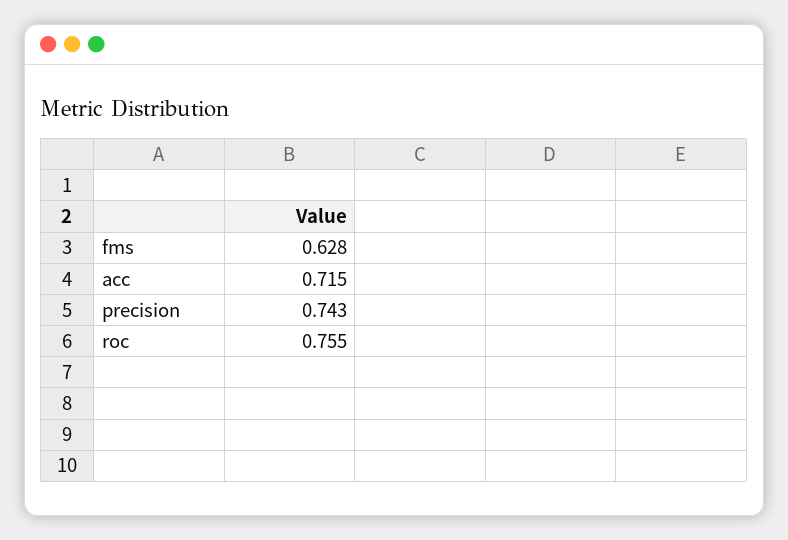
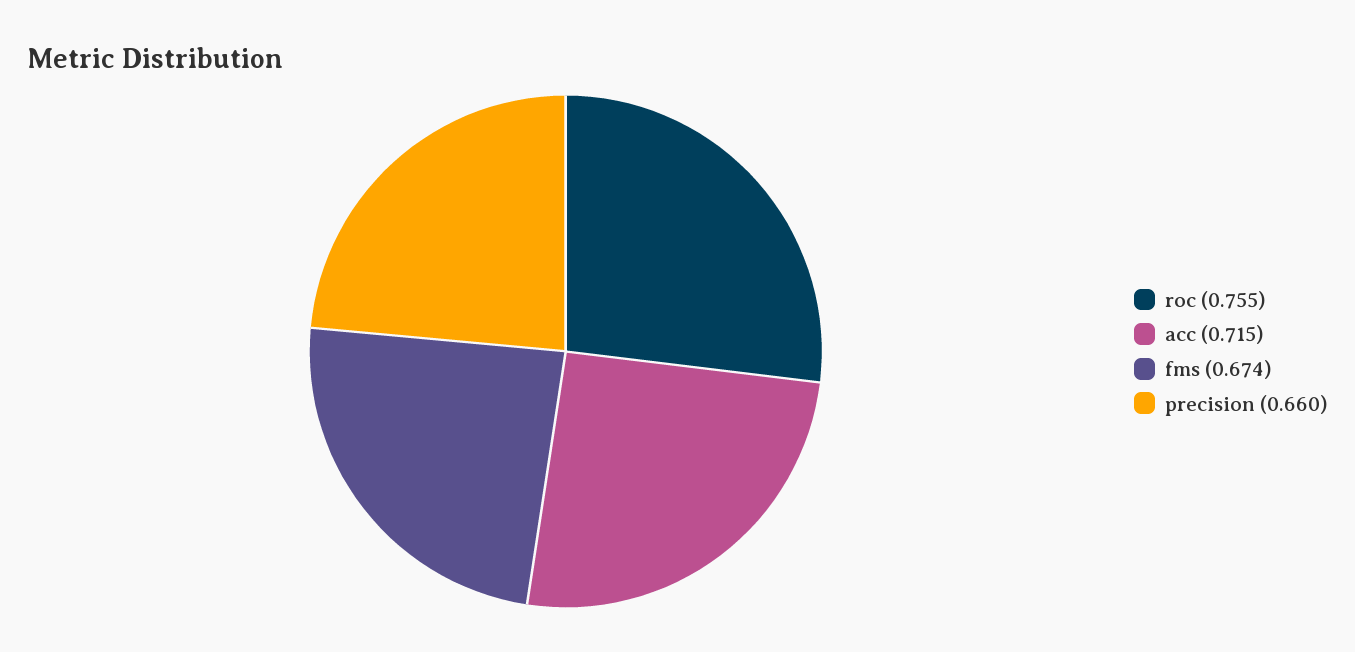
  {
-   "fms": 0.628,
+   "fms": 0.674,
    "acc": 0.715,
-   "precision": 0.743,
+   "precision": 0.66,
    "roc": 0.755
  }

